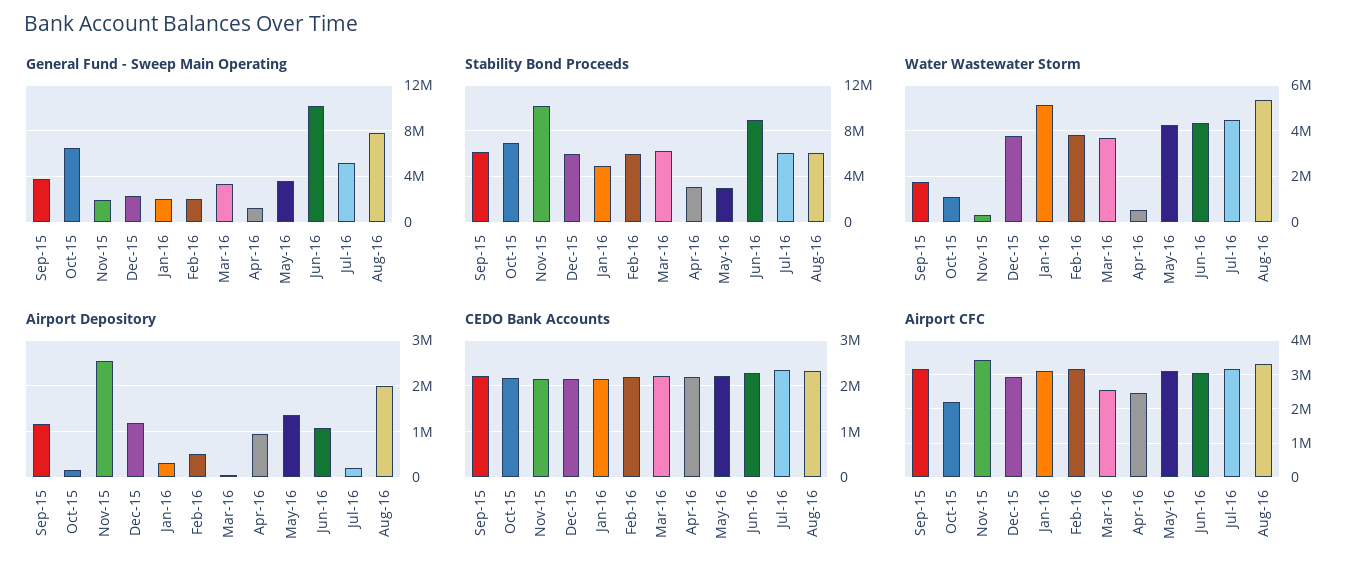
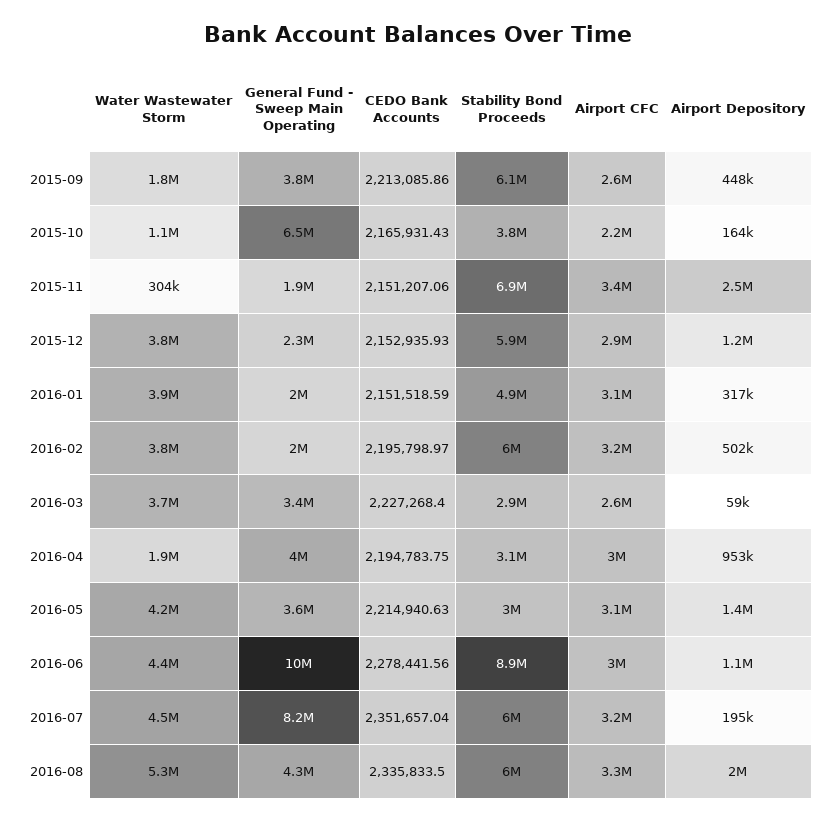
  {
    "General Fund - Sweep Main Operating": {
      "Sep-15": 3800000,
      "Oct-15": 6500000,
      "Nov-15": 1900000,
      "Dec-15": 2300000,
      "Jan-16": 2000000,
      "Feb-16": 2000000,
      "Mar-16": 3400000,
-     "Apr-16": 1000000,
+     "Apr-16": 4000000,
      "May-16": 3600000,
      "Jun-16": 10000000,
-     "Jul-16": 5000000,
+     "Jul-16": 8200000,
-     "Aug-16": 8000000
+     "Aug-16": 4300000
    },
    "Stability Bond Proceeds": {
      "Sep-15": 6100000,
-     "Oct-15": 7000000,
+     "Oct-15": 3800000,
-     "Nov-15": 10000000,
+     "Nov-15": 6900000,
      "Dec-15": 5900000,
      "Jan-16": 4900000,
      "Feb-16": 6000000,
-     "Mar-16": 6000000,
+     "Mar-16": 2900000,
      "Apr-16": 3100000,
      "May-16": 3000000,
      "Jun-16": 8900000,
      "Jul-16": 6000000,
      "Aug-16": 6000000
    },
    "Water Wastewater Storm": {
      "Sep-15": 1800000,
      "Oct-15": 1100000,
      "Nov-15": 304000,
      "Dec-15": 3800000,
-     "Jan-16": 5000000,
+     "Jan-16": 3900000,
      "Feb-16": 3800000,
      "Mar-16": 3700000,
-     "Apr-16": 500000,
+     "Apr-16": 1900000,
      "May-16": 4200000,
      "Jun-16": 4400000,
      "Jul-16": 4500000,
      "Aug-16": 5300000
    },
    "Airport Depository": {
-     "Sep-15": 1200000,
+     "Sep-15": 448000,
      "Oct-15": 164000,
      "Nov-15": 2500000,
      "Dec-15": 1200000,
      "Jan-16": 317000,
      "Feb-16": 502000,
      "Mar-16": 59000,
      "Apr-16": 953000,
      "May-16": 1400000,
      "Jun-16": 1100000,
      "Jul-16": 195000,
      "Aug-16": 2000000
    },
    "CEDO Bank Accounts": {
      "Sep-15": 2213085.86,
      "Oct-15": 2165931.43,
      "Nov-15": 2151207.06,
      "Dec-15": 2152935.93,
      "Jan-16": 2151518.59,
      "Feb-16": 2195798.97,
      "Mar-16": 2227268.4,
      "Apr-16": 2194783.75,
      "May-16": 2214940.63,
      "Jun-16": 2278441.56,
      "Jul-16": 2351657.04,
      "Aug-16": 2335833.5
    },
    "Airport CFC": {
-     "Sep-15": 3200000,
+     "Sep-15": 2600000,
      "Oct-15": 2200000,
      "Nov-15": 3400000,
      "Dec-15": 2900000,
      "Jan-16": 3100000,
      "Feb-16": 3200000,
      "Mar-16": 2600000,
-     "Apr-16": 2400000,
+     "Apr-16": 3000000,
      "May-16": 3100000,
      "Jun-16": 3000000,
      "Jul-16": 3200000,
      "Aug-16": 3300000
    }
  }

